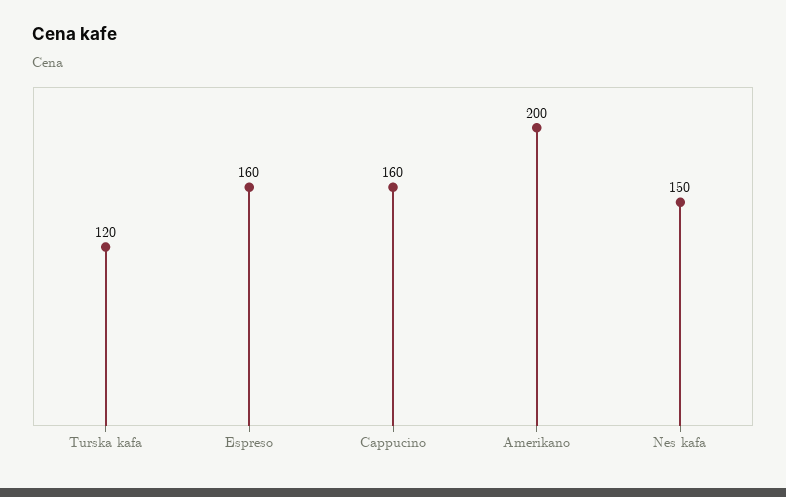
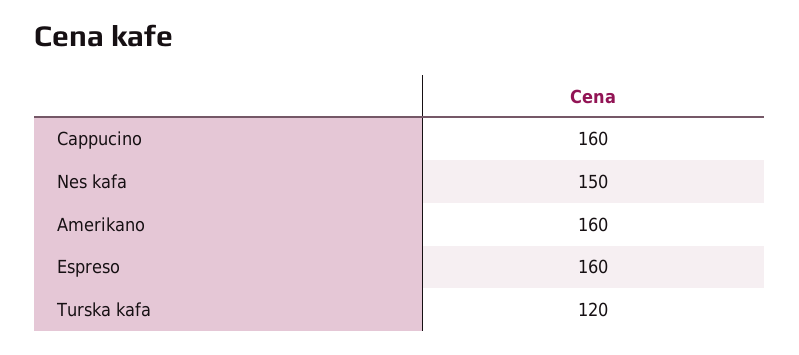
  {
    "Turska kafa": 120,
    "Espreso": 160,
    "Cappucino": 160,
-   "Amerikano": 200,
+   "Amerikano": 160,
    "Nes kafa": 150
  }

